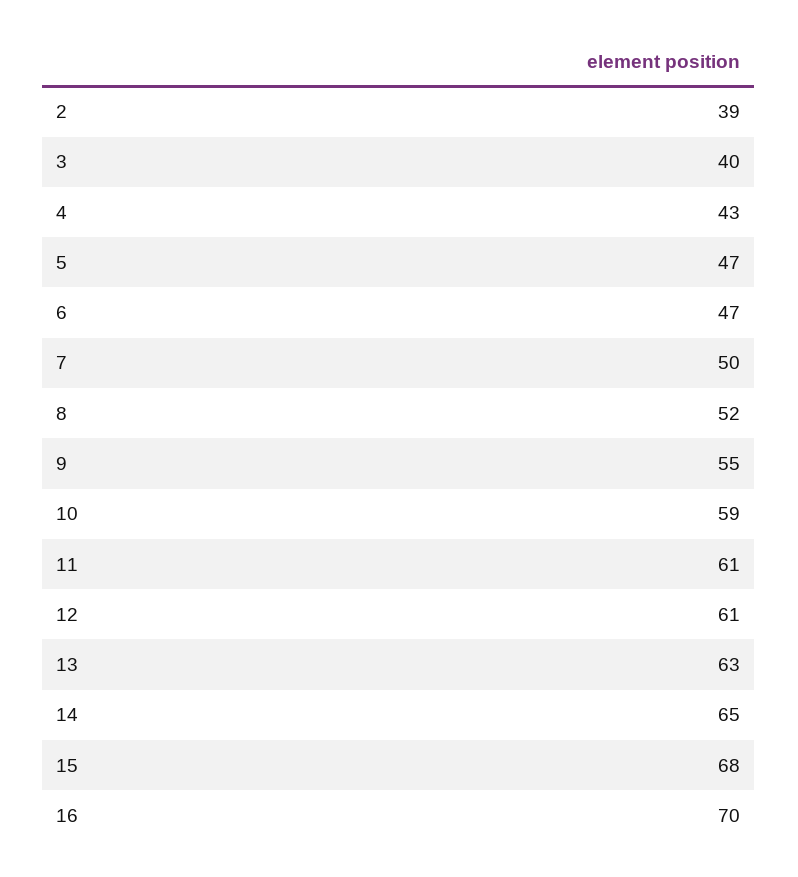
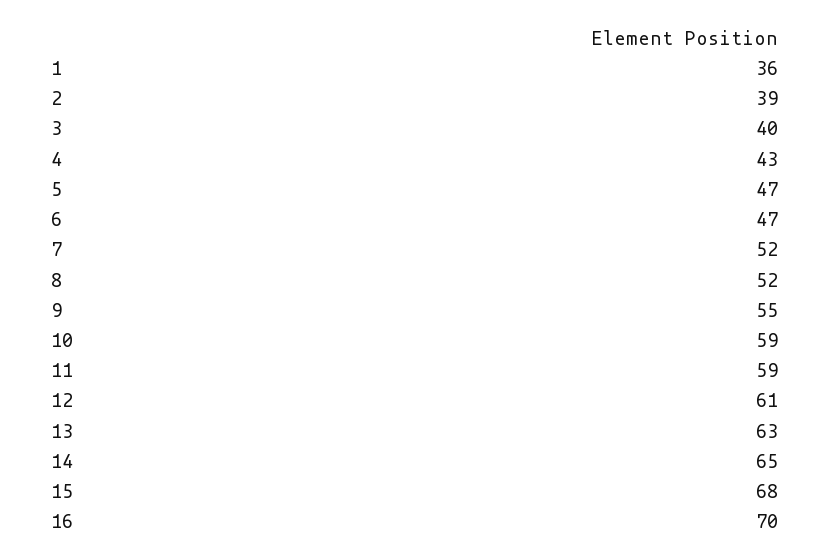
  {
    "2": 39,
    "3": 40,
    "4": 43,
    "5": 47,
    "6": 47,
-   "7": 50,
+   "7": 52,
    "8": 52,
    "9": 55,
    "10": 59,
-   "11": 61,
+   "11": 59,
    "12": 61,
    "13": 63,
    "14": 65,
    "15": 68,
-   "16": 70
+   "16": 70,
+   "1": 36
  }

